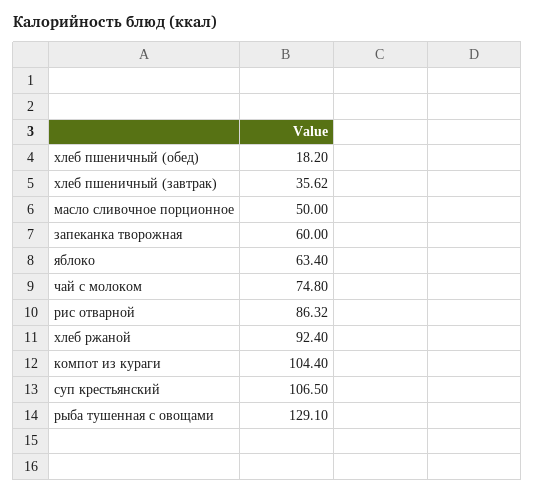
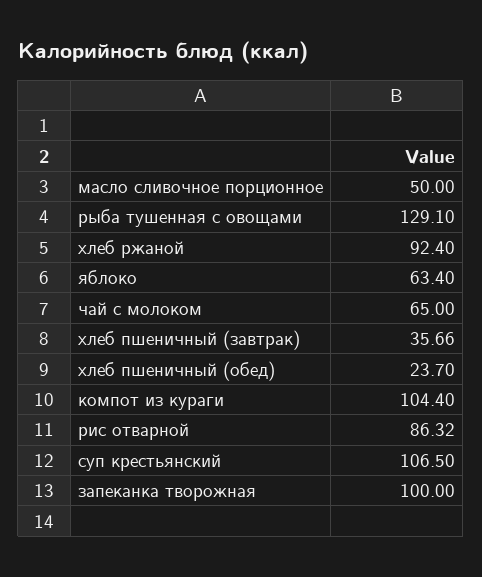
  {
-   "хлеб пшеничный (обед)": 18.2,
+   "хлеб пшеничный (обед)": 23.7,
-   "хлеб пшеничный (завтрак)": 35.62,
+   "хлеб пшеничный (завтрак)": 35.66,
    "масло сливочное порционное": 50,
-   "запеканка творожная": 60,
+   "запеканка творожная": 100,
    "яблоко": 63.4,
-   "чай с молоком": 74.8,
+   "чай с молоком": 65,
    "рис отварной": 86.32,
    "хлеб ржаной": 92.4,
    "компот из кураги": 104.4,
    "суп крестьянский": 106.5,
    "рыба тушенная с овощами": 129.1
  }

